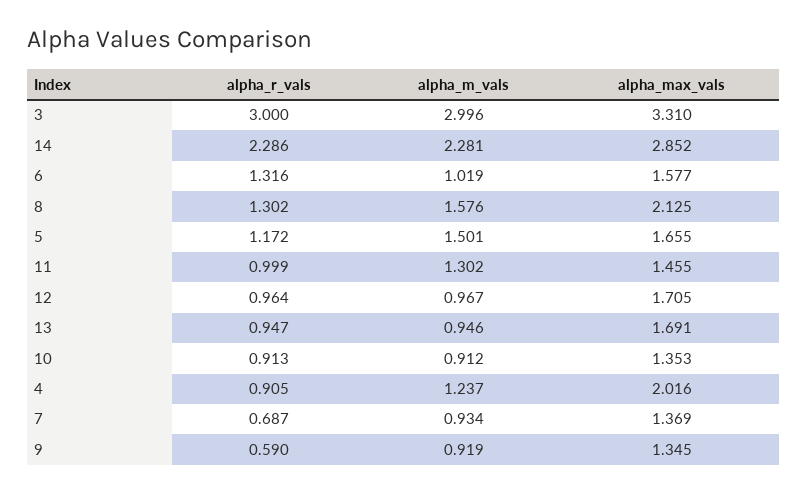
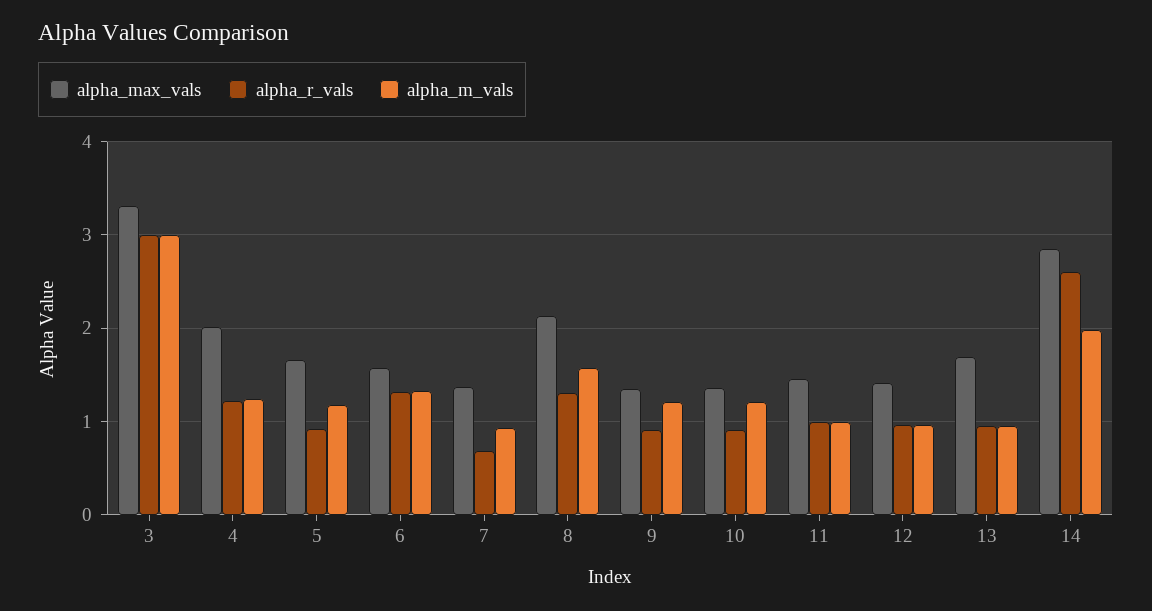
  {
    "alpha_r_vals": {
      "3": 3,
-     "14": 2.286,
+     "14": 2.6,
      "6": 1.316,
      "8": 1.302,
-     "5": 1.172,
+     "5": 0.9,
      "11": 0.999,
      "12": 0.964,
      "13": 0.947,
      "10": 0.913,
-     "4": 0.905,
+     "4": 1.2,
      "7": 0.687,
-     "9": 0.59
+     "9": 0.9
    },
    "alpha_m_vals": {
      "3": 2.996,
-     "14": 2.281,
+     "14": 2,
-     "6": 1.019,
+     "6": 1.3,
      "8": 1.576,
-     "5": 1.501,
+     "5": 1.2,
-     "11": 1.302,
+     "11": 1,
      "12": 0.967,
      "13": 0.946,
-     "10": 0.912,
+     "10": 1.2,
      "4": 1.237,
      "7": 0.934,
-     "9": 0.919
+     "9": 1.2
    },
    "alpha_max_vals": {
      "3": 3.31,
      "14": 2.852,
      "6": 1.577,
      "8": 2.125,
      "5": 1.655,
      "11": 1.455,
-     "12": 1.705,
+     "12": 1.4,
      "13": 1.691,
      "10": 1.353,
      "4": 2.016,
      "7": 1.369,
      "9": 1.345
    }
  }

